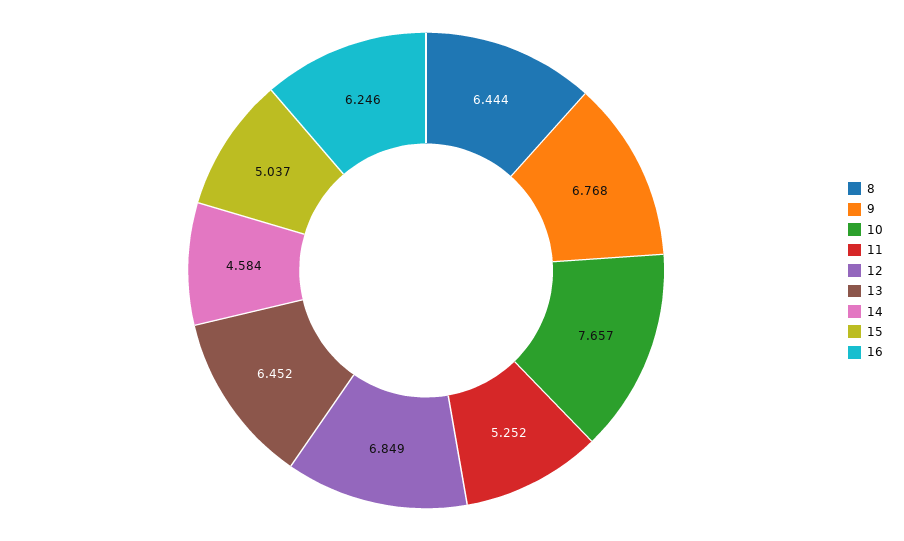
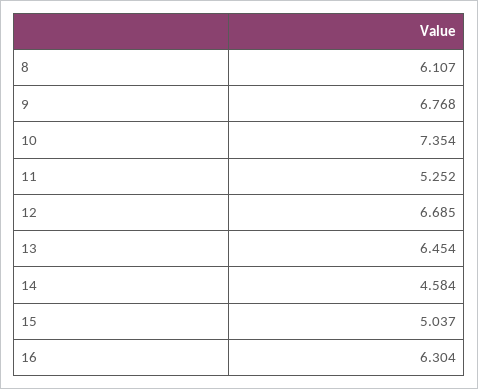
  {
-   "8": 6.444,
+   "8": 6.107,
    "9": 6.768,
-   "10": 7.657,
+   "10": 7.354,
    "11": 5.252,
-   "12": 6.849,
+   "12": 6.685,
-   "13": 6.452,
+   "13": 6.454,
    "14": 4.584,
    "15": 5.037,
-   "16": 6.246
+   "16": 6.304
  }

